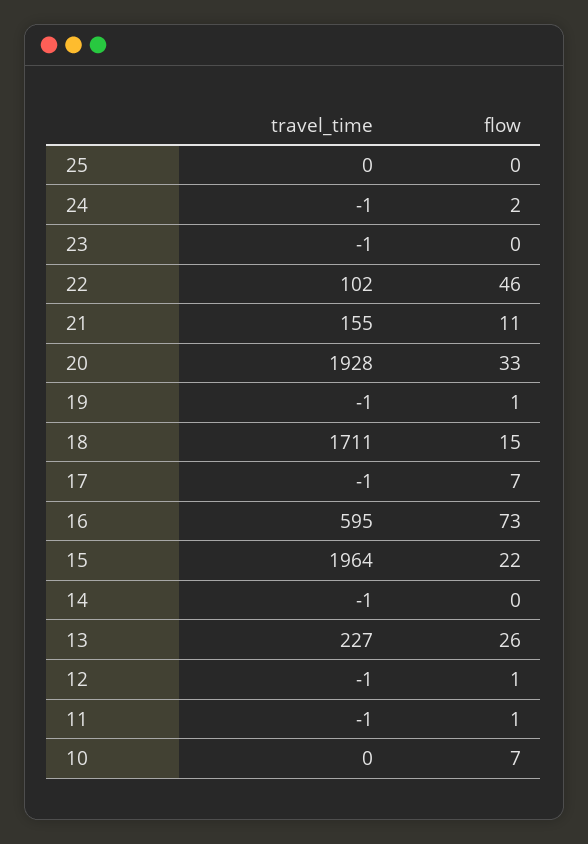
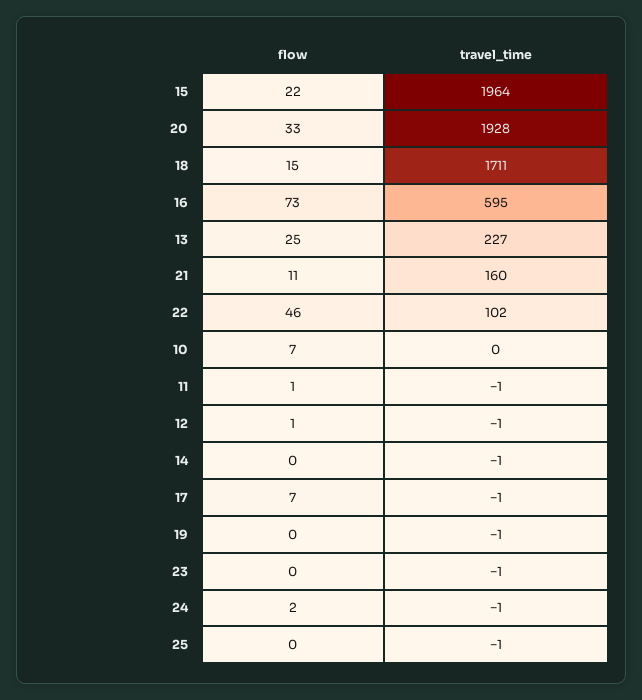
  {
    "travel_time": {
-     "25": 0,
+     "25": -1,
      "24": -1,
      "23": -1,
      "22": 102,
-     "21": 155,
+     "21": 160,
      "20": 1928,
      "19": -1,
      "18": 1711,
      "17": -1,
      "16": 595,
      "15": 1964,
      "14": -1,
      "13": 227,
      "12": -1,
      "11": -1,
      "10": 0
    },
    "flow": {
      "25": 0,
      "24": 2,
      "23": 0,
      "22": 46,
      "21": 11,
      "20": 33,
-     "19": 1,
+     "19": 0,
      "18": 15,
      "17": 7,
      "16": 73,
      "15": 22,
      "14": 0,
-     "13": 26,
+     "13": 25,
      "12": 1,
      "11": 1,
      "10": 7
    }
  }

